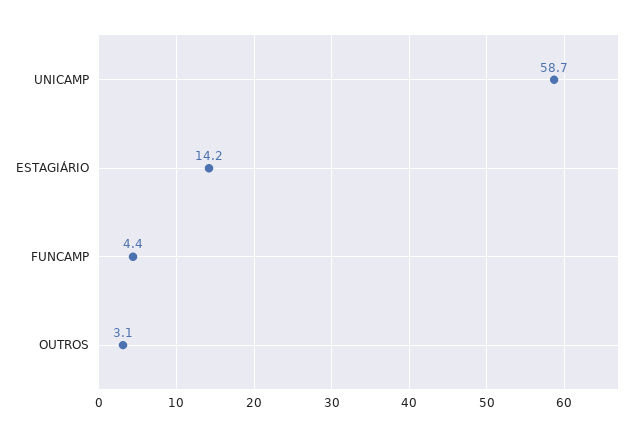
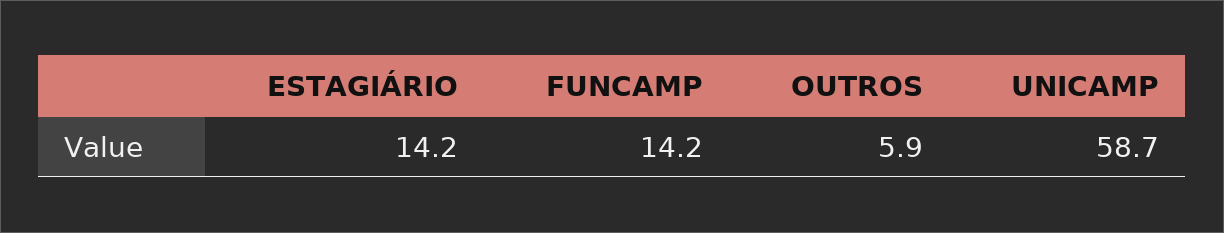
  {
    "UNICAMP": 58.7,
    "ESTAGIÁRIO": 14.2,
-   "FUNCAMP": 4.4,
+   "FUNCAMP": 14.2,
-   "OUTROS": 3.1
+   "OUTROS": 5.9
  }

